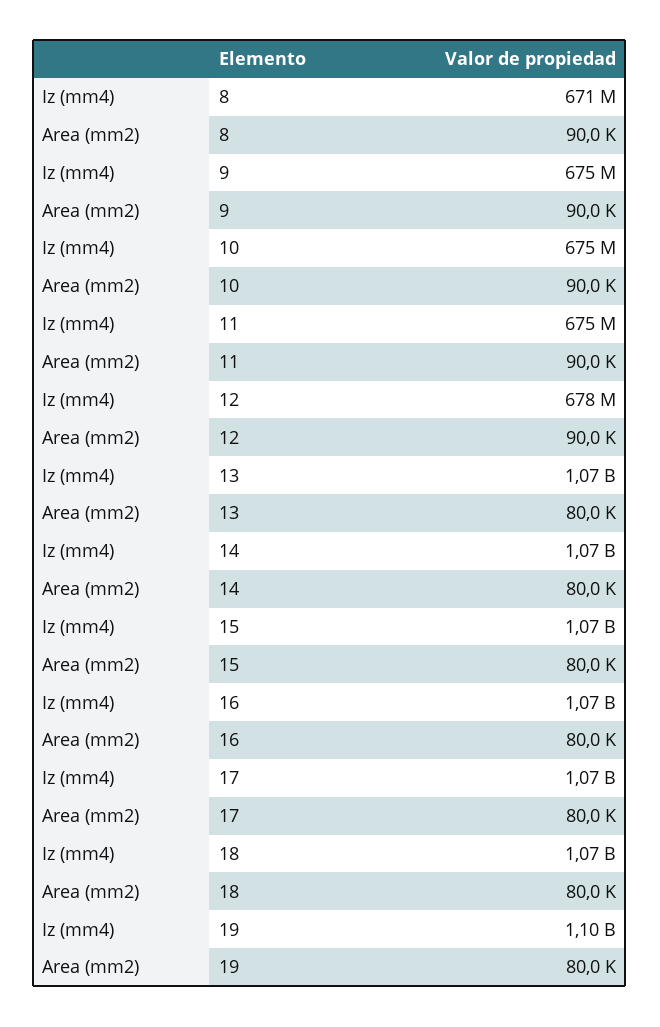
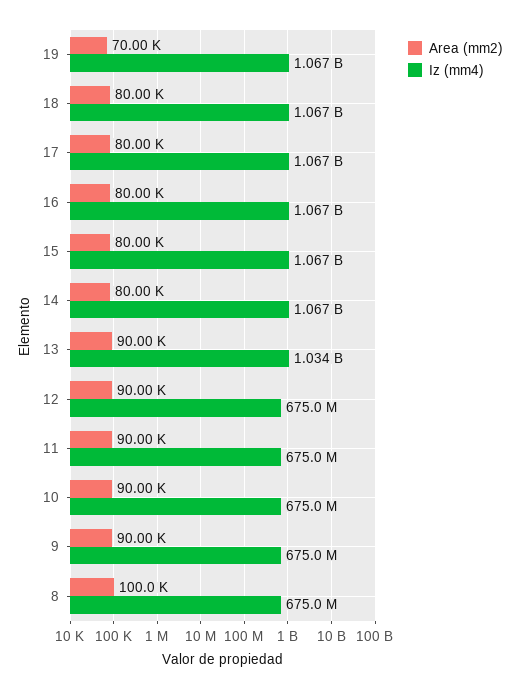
  {
    "Iz (mm4)": {
-     "8": 671000000,
+     "8": 675000000,
      "9": 675000000,
      "10": 675000000,
      "11": 675000000,
-     "12": 678000000,
+     "12": 675000000,
-     "13": 1070000000,
+     "13": 1034000000,
      "14": 1067000000,
      "15": 1067000000,
      "16": 1067000000,
      "17": 1067000000,
      "18": 1067000000,
-     "19": 1100000000
+     "19": 1067000000
    },
    "Area (mm2)": {
-     "8": 90000,
+     "8": 100000,
      "9": 90000,
      "10": 90000,
      "11": 90000,
      "12": 90000,
-     "13": 80000,
+     "13": 90000,
      "14": 80000,
      "15": 80000,
      "16": 80000,
      "17": 80000,
      "18": 80000,
-     "19": 80000
+     "19": 70000
    }
  }

